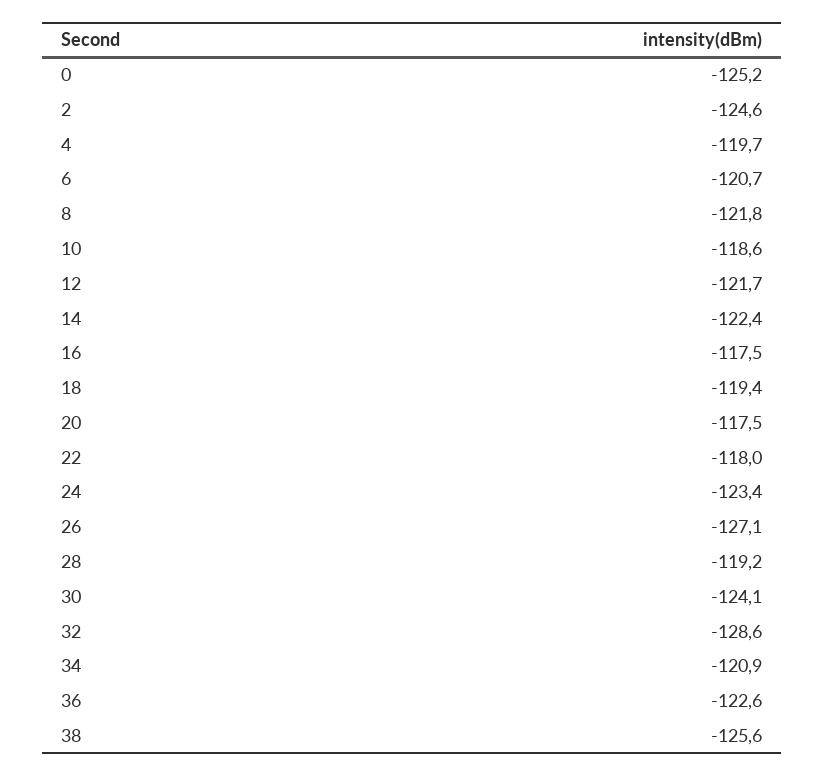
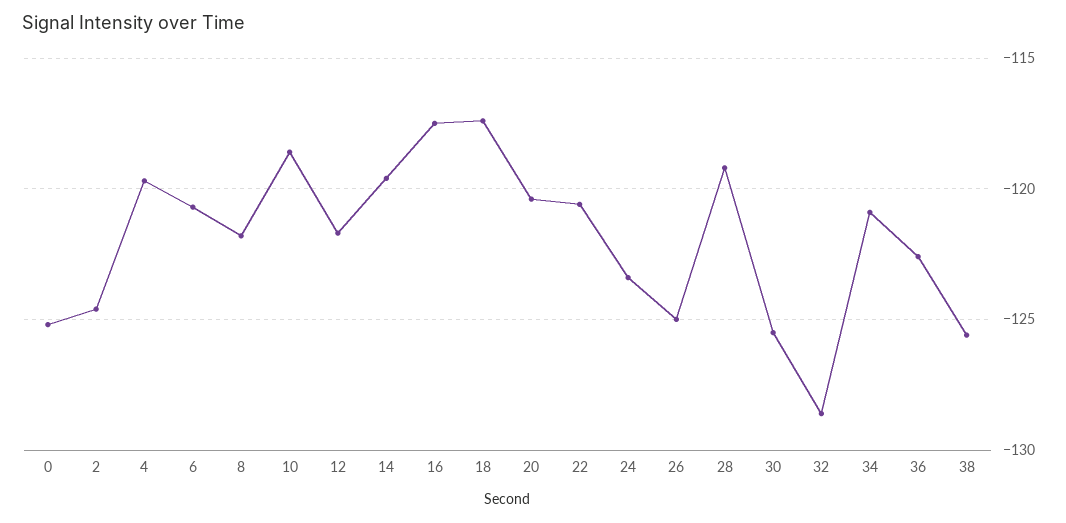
  {
    "0": -125.2,
    "2": -124.6,
    "4": -119.7,
    "6": -120.7,
    "8": -121.8,
    "10": -118.6,
    "12": -121.7,
-   "14": -122.4,
+   "14": -119.5,
    "16": -117.5,
-   "18": -119.4,
+   "18": -117.5,
-   "20": -117.5,
+   "20": -120.5,
-   "22": -118,
+   "22": -120.5,
    "24": -123.4,
-   "26": -127.1,
+   "26": -125,
    "28": -119.2,
-   "30": -124.1,
+   "30": -125.5,
    "32": -128.6,
    "34": -120.9,
    "36": -122.6,
    "38": -125.6
  }

